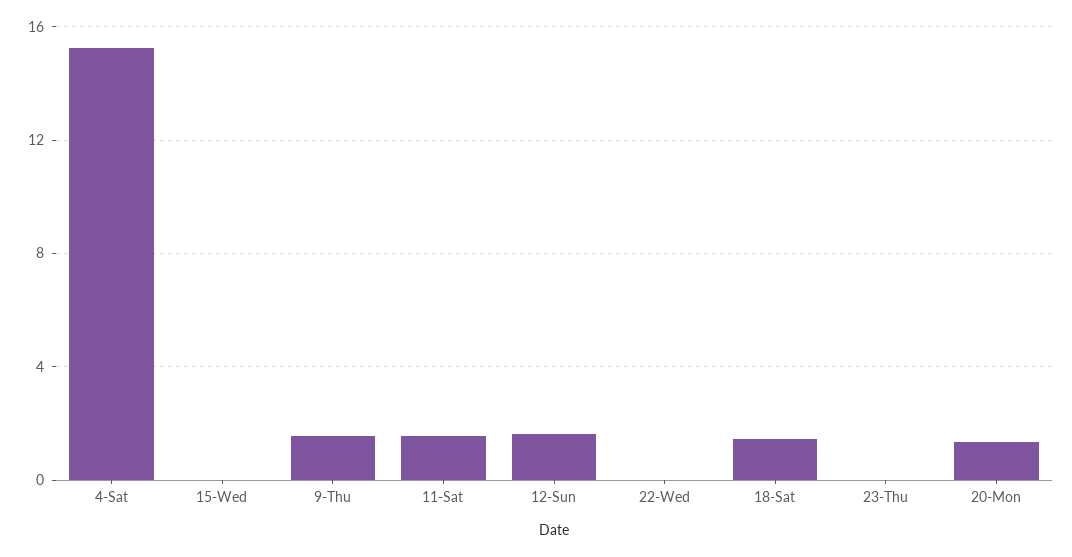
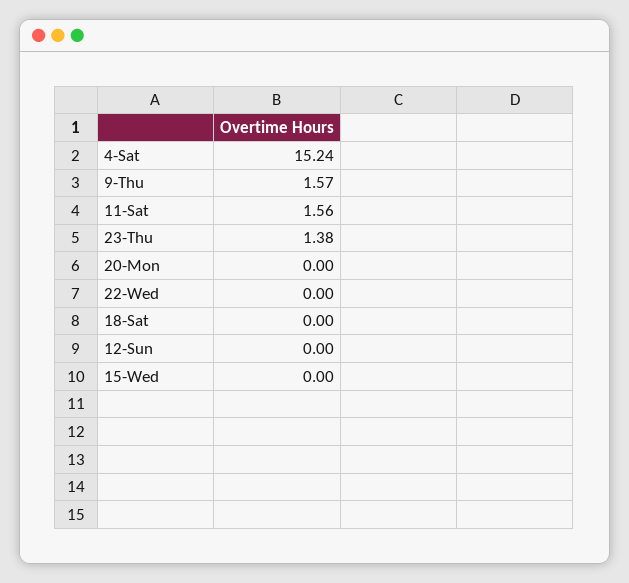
  {
    "4-Sat": 15.24,
    "15-Wed": 0,
    "9-Thu": 1.57,
    "11-Sat": 1.56,
-   "12-Sun": 1.5,
+   "12-Sun": 0,
    "22-Wed": 0,
-   "18-Sat": 1.5,
+   "18-Sat": 0,
-   "23-Thu": 0,
+   "23-Thu": 1.38,
-   "20-Mon": 1.5
+   "20-Mon": 0
  }

